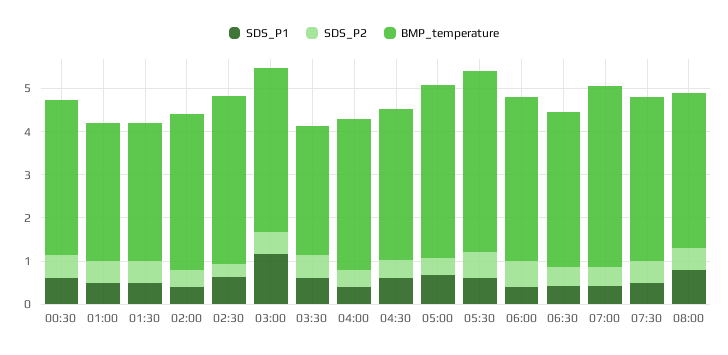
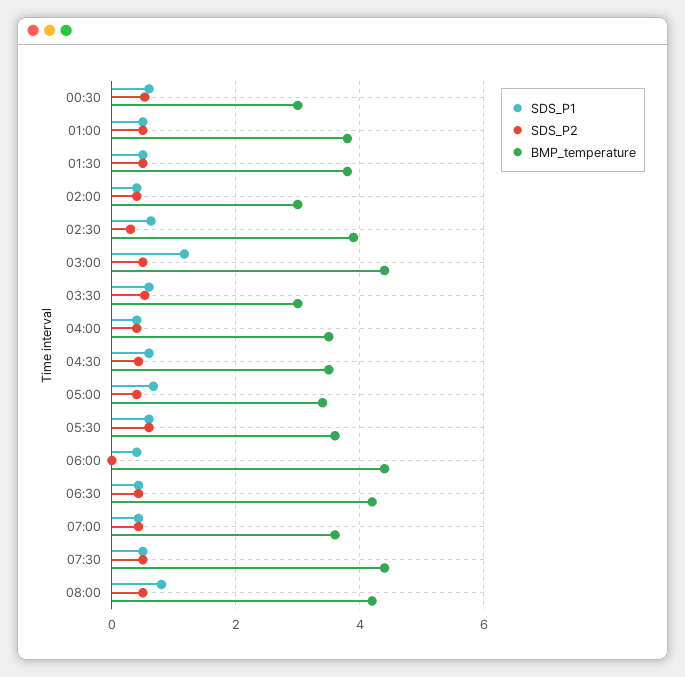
  {
    "SDS_P1": {
      "00:30": 0.6,
      "01:00": 0.6,
      "01:30": 0.6,
      "02:00": 0.4,
      "02:30": 0.6,
      "03:00": 1.2,
      "03:30": 0.6,
      "04:00": 0.4,
      "04:30": 0.6,
      "05:00": 0.6,
      "05:30": 0.6,
      "06:00": 0.4,
      "06:30": 0.4,
      "07:00": 0.4,
      "07:30": 0.6,
      "08:00": 0.8
    },
    "SDS_P2": {
      "00:30": 0.6,
      "01:00": 0.6,
      "01:30": 0.6,
      "02:00": 0.4,
      "02:30": 0.4,
      "03:00": 0.6,
      "03:30": 0.6,
      "04:00": 0.4,
      "04:30": 0.4,
      "05:00": 0.4,
      "05:30": 0.6,
-     "06:00": 0.6,
+     "06:00": 0,
      "06:30": 0.4,
      "07:00": 0.4,
      "07:30": 0.6,
      "08:00": 0.6
    },
    "BMP_temperature": {
-     "00:30": 3.6,
+     "00:30": 3,
-     "01:00": 3.2,
+     "01:00": 3.8,
-     "01:30": 3.2,
+     "01:30": 3.8,
-     "02:00": 3.6,
+     "02:00": 3,
      "02:30": 4,
-     "03:00": 3.8,
+     "03:00": 4.4,
      "03:30": 3,
      "04:00": 3.6,
      "04:30": 3.6,
-     "05:00": 4,
+     "05:00": 3.4,
-     "05:30": 4.2,
+     "05:30": 3.6,
-     "06:00": 3.8,
+     "06:00": 4.4,
-     "06:30": 3.6,
+     "06:30": 4.2,
-     "07:00": 4.2,
+     "07:00": 3.6,
-     "07:30": 3.8,
+     "07:30": 4.4,
-     "08:00": 3.6
+     "08:00": 4.2
    }
  }

